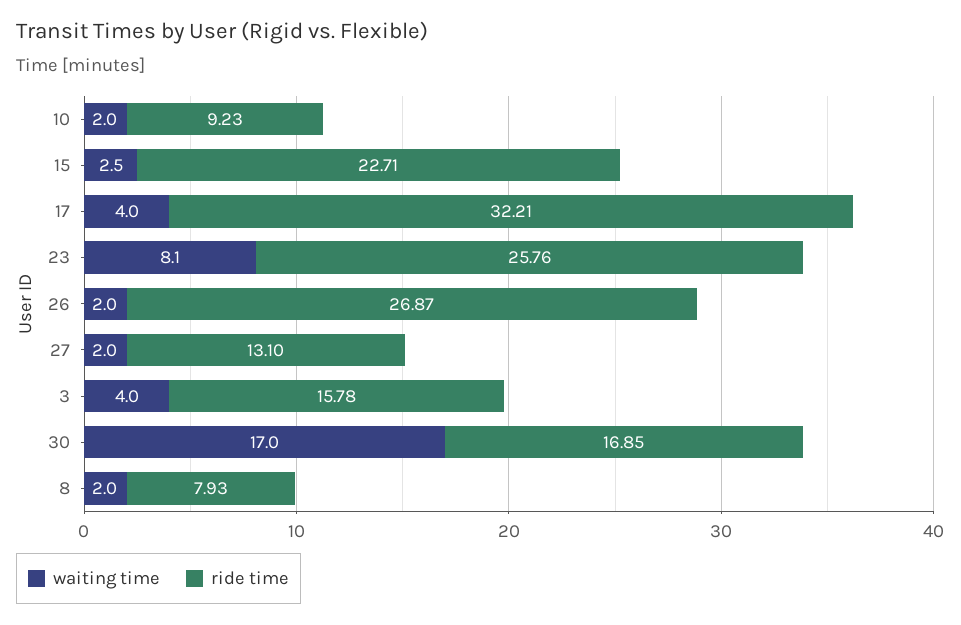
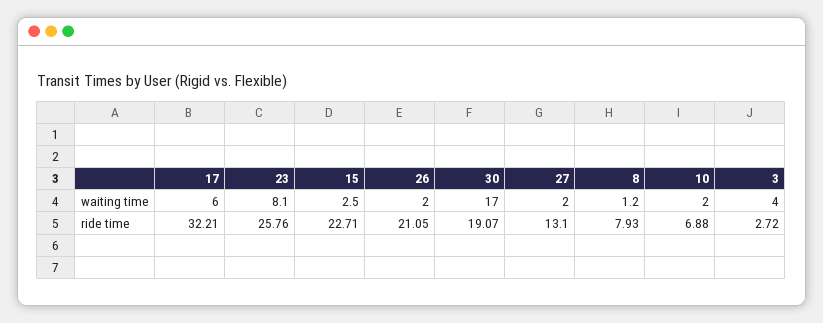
  {
    "waiting time": {
      "10": 2,
      "15": 2.5,
-     "17": 4,
+     "17": 6,
      "23": 8.1,
      "26": 2,
      "27": 2,
      "3": 4,
      "30": 17,
-     "8": 2
+     "8": 1.2
    },
    "ride time": {
-     "10": 9.23,
+     "10": 6.88,
      "15": 22.71,
      "17": 32.21,
      "23": 25.76,
-     "26": 26.87,
+     "26": 21.05,
      "27": 13.1,
-     "3": 15.78,
+     "3": 2.72,
-     "30": 16.85,
+     "30": 19.07,
      "8": 7.93
    }
  }

